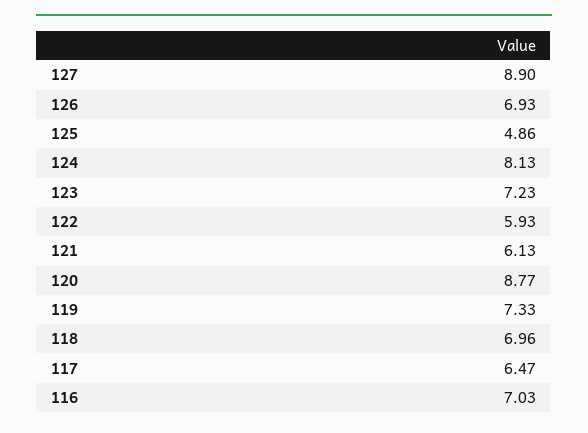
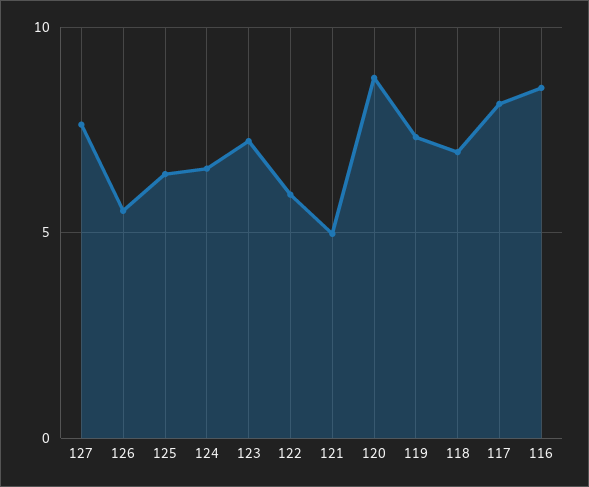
  {
-   "127": 8.9,
+   "127": 7.5,
-   "126": 6.93,
+   "126": 5.5,
-   "125": 4.86,
+   "125": 6.5,
-   "124": 8.13,
+   "124": 6.5,
    "123": 7.23,
    "122": 5.93,
-   "121": 6.13,
+   "121": 5,
    "120": 8.77,
    "119": 7.33,
    "118": 6.96,
-   "117": 6.47,
+   "117": 8,
-   "116": 7.03
+   "116": 8.5
  }

